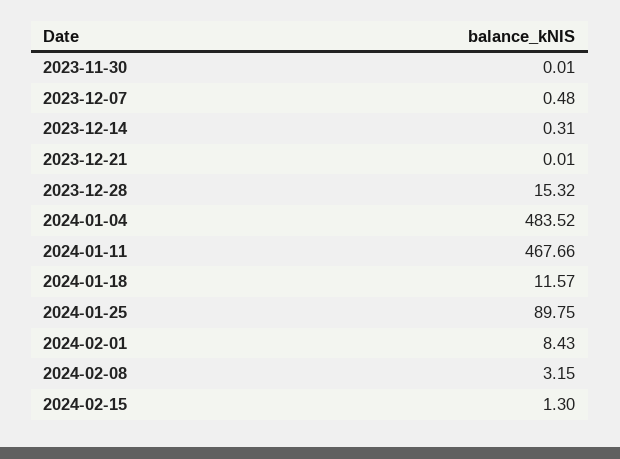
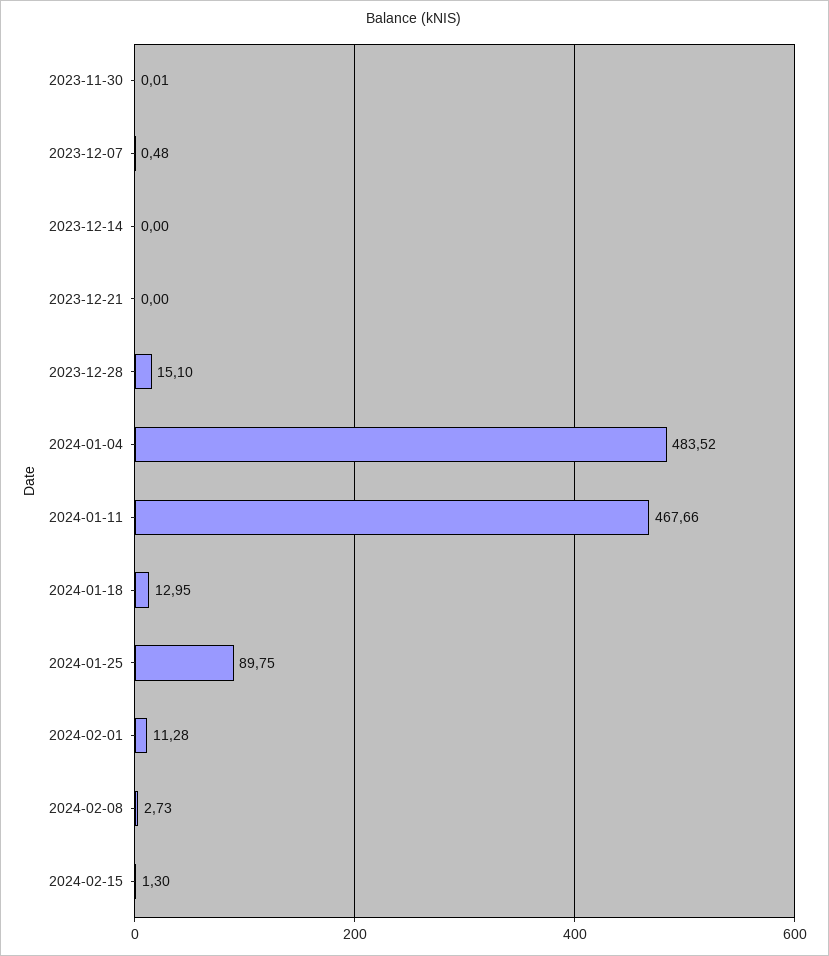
  {
    "2023-11-30": 0.01,
    "2023-12-07": 0.48,
-   "2023-12-14": 0.31,
+   "2023-12-14": 0,
-   "2023-12-21": 0.01,
+   "2023-12-21": 0,
-   "2023-12-28": 15.32,
+   "2023-12-28": 15.1,
    "2024-01-04": 483.52,
    "2024-01-11": 467.66,
-   "2024-01-18": 11.57,
+   "2024-01-18": 12.95,
    "2024-01-25": 89.75,
-   "2024-02-01": 8.43,
+   "2024-02-01": 11.28,
-   "2024-02-08": 3.15,
+   "2024-02-08": 2.73,
    "2024-02-15": 1.3
  }

